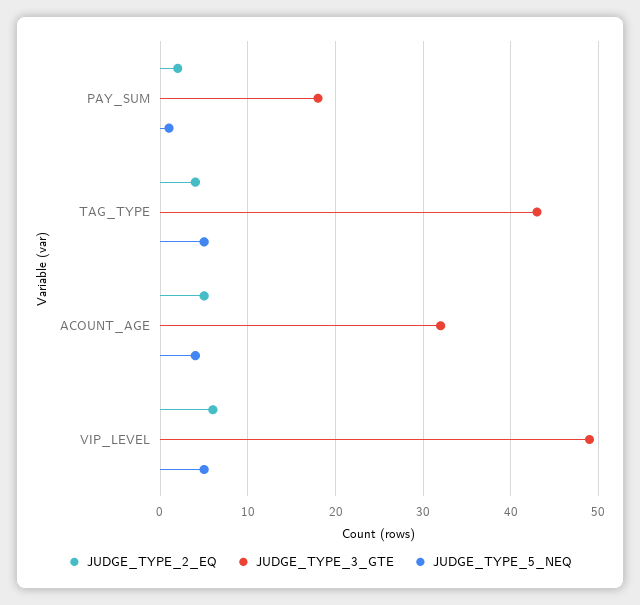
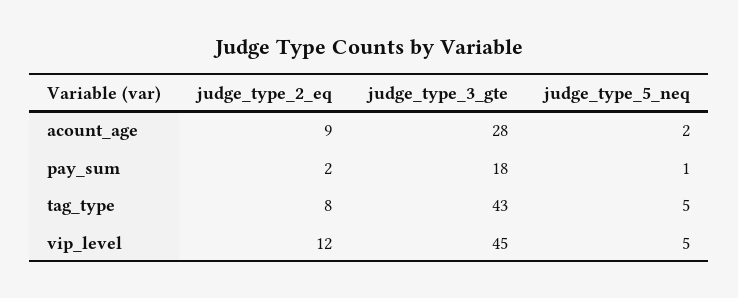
  {
    "JUDGE_TYPE_2_EQ": {
      "PAY_SUM": 2,
-     "TAG_TYPE": 4,
+     "TAG_TYPE": 8,
-     "ACOUNT_AGE": 5,
+     "ACOUNT_AGE": 9,
-     "VIP_LEVEL": 6
+     "VIP_LEVEL": 12
    },
    "JUDGE_TYPE_3_GTE": {
      "PAY_SUM": 18,
      "TAG_TYPE": 43,
-     "ACOUNT_AGE": 32,
+     "ACOUNT_AGE": 28,
-     "VIP_LEVEL": 49
+     "VIP_LEVEL": 45
    },
    "JUDGE_TYPE_5_NEQ": {
      "PAY_SUM": 1,
      "TAG_TYPE": 5,
-     "ACOUNT_AGE": 4,
+     "ACOUNT_AGE": 2,
      "VIP_LEVEL": 5
    }
  }

